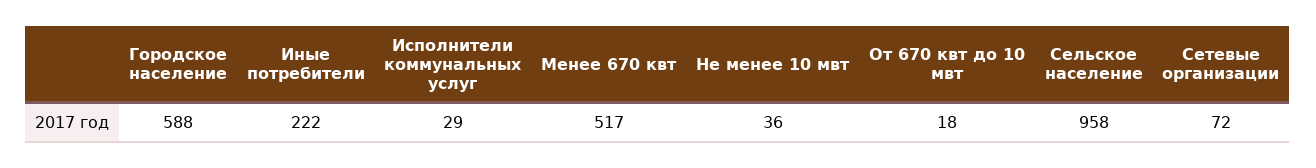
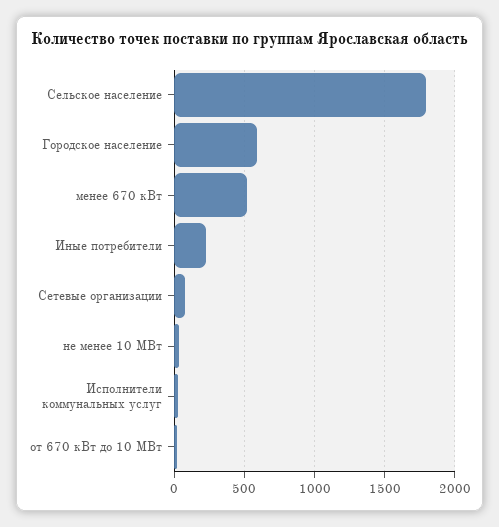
  {
    "Городское население": 588,
    "Иные потребители": 222,
    "Исполнители коммунальных услуг": 29,
    "Менее 670 квт": 517,
    "Не менее 10 мвт": 36,
    "От 670 квт до 10 мвт": 18,
-   "Сельское население": 958,
+   "Сельское население": 1800,
    "Сетевые организации": 72
  }

